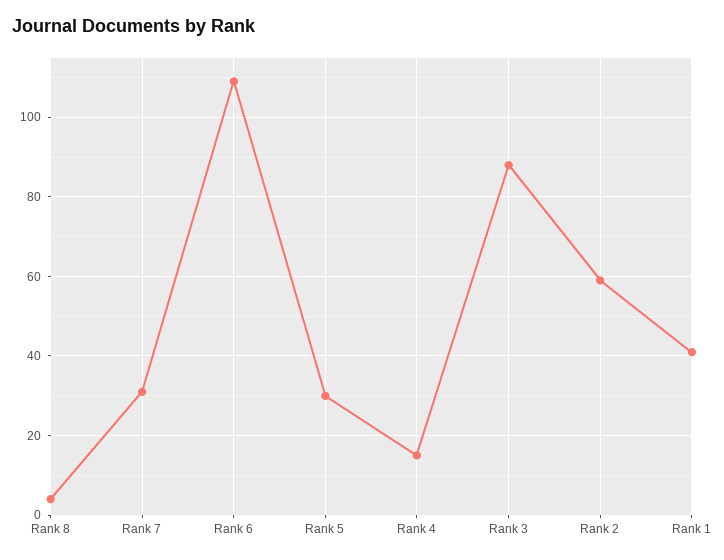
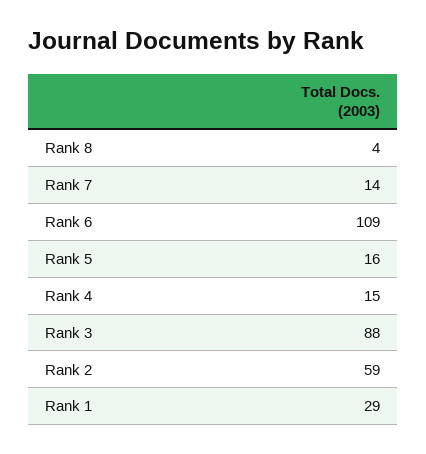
  {
    "Rank 8": 4,
-   "Rank 7": 30,
+   "Rank 7": 14,
    "Rank 6": 109,
-   "Rank 5": 30,
+   "Rank 5": 16,
    "Rank 4": 15,
    "Rank 3": 88,
    "Rank 2": 59,
-   "Rank 1": 40
+   "Rank 1": 29
  }

